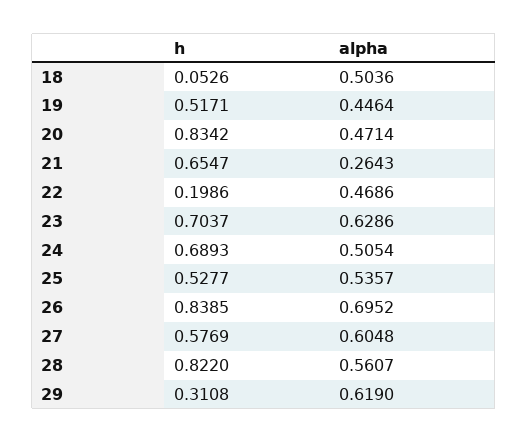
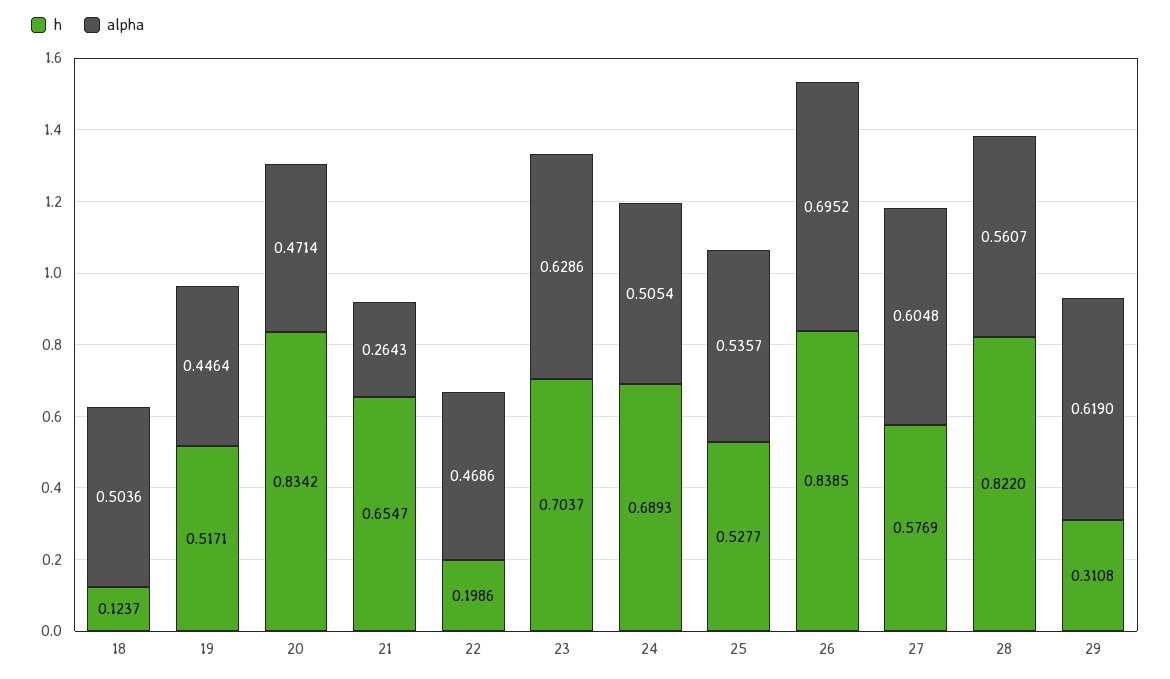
  {
    "h": {
-     "18": 0.0526,
+     "18": 0.1237,
      "19": 0.5171,
      "20": 0.8342,
      "21": 0.6547,
      "22": 0.1986,
      "23": 0.7037,
      "24": 0.6893,
      "25": 0.5277,
      "26": 0.8385,
      "27": 0.5769,
      "28": 0.822,
      "29": 0.3108
    },
    "alpha": {
      "18": 0.5036,
      "19": 0.4464,
      "20": 0.4714,
      "21": 0.2643,
      "22": 0.4686,
      "23": 0.6286,
      "24": 0.5054,
      "25": 0.5357,
      "26": 0.6952,
      "27": 0.6048,
      "28": 0.5607,
      "29": 0.619
    }
  }

